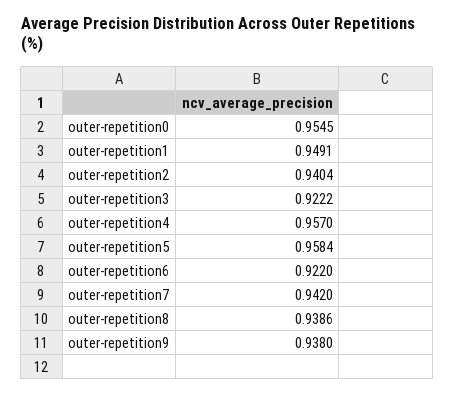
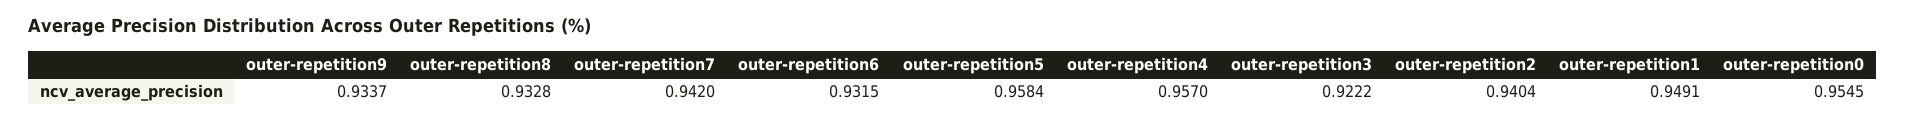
  {
    "outer-repetition0": 0.9545,
    "outer-repetition1": 0.9491,
    "outer-repetition2": 0.9404,
    "outer-repetition3": 0.9222,
    "outer-repetition4": 0.957,
    "outer-repetition5": 0.9584,
-   "outer-repetition6": 0.922,
+   "outer-repetition6": 0.9315,
    "outer-repetition7": 0.942,
-   "outer-repetition8": 0.9386,
+   "outer-repetition8": 0.9328,
-   "outer-repetition9": 0.938
+   "outer-repetition9": 0.9337
  }

